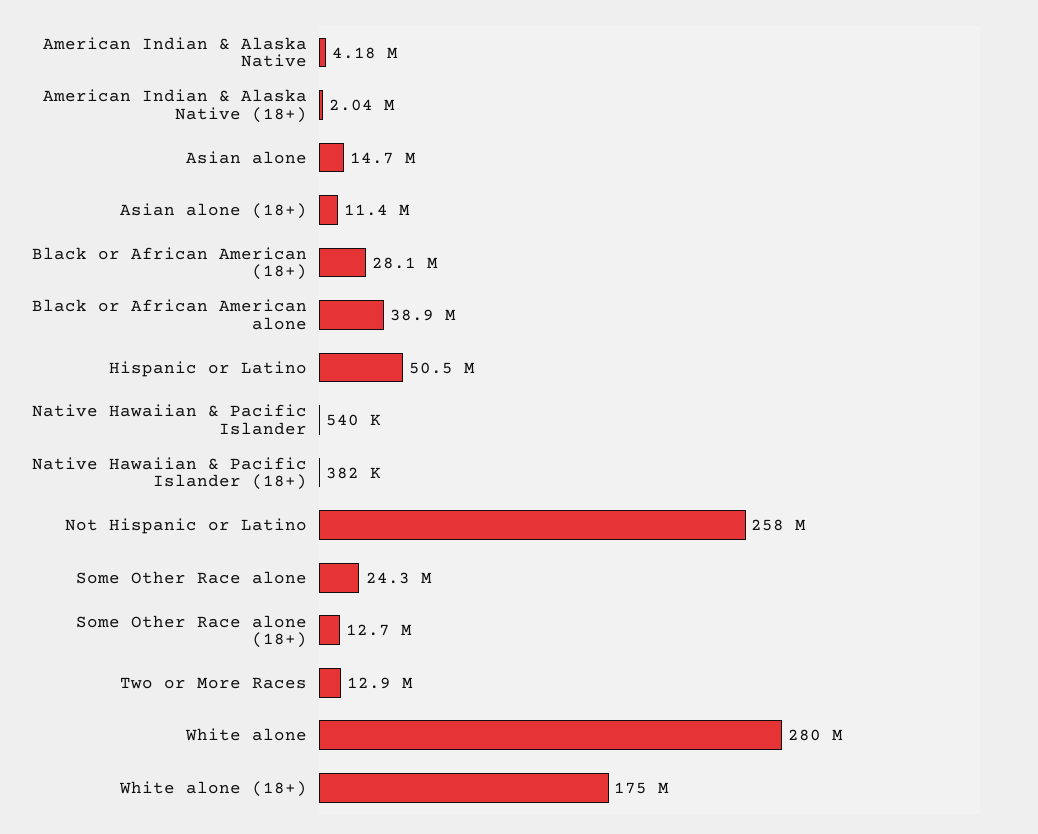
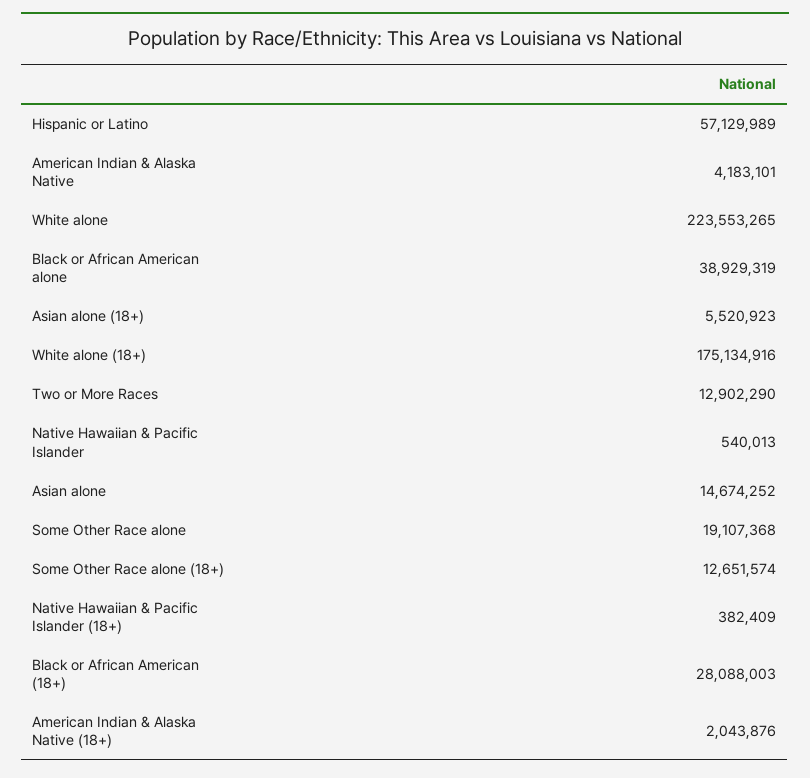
  {
    "American Indian & Alaska Native": 4183101,
    "American Indian & Alaska Native (18+)": 2043876,
    "Asian alone": 14674252,
-   "Asian alone (18+)": 11400000,
+   "Asian alone (18+)": 5520923,
    "Black or African American (18+)": 28088003,
    "Black or African American alone": 38929319,
-   "Hispanic or Latino": 50500000,
+   "Hispanic or Latino": 57129989,
    "Native Hawaiian & Pacific Islander": 540013,
    "Native Hawaiian & Pacific Islander (18+)": 382409,
-   "Not Hispanic or Latino": 258000000,
-   "Some Other Race alone": 24300000,
+   "Some Other Race alone": 19107368,
    "Some Other Race alone (18+)": 12651574,
    "Two or More Races": 12902290,
-   "White alone": 280000000,
+   "White alone": 223553265,
    "White alone (18+)": 175134916
  }

